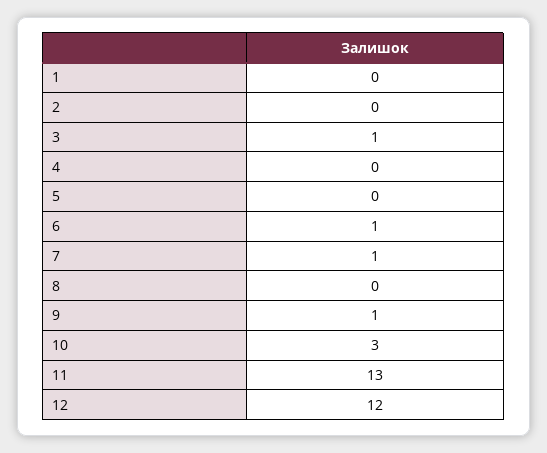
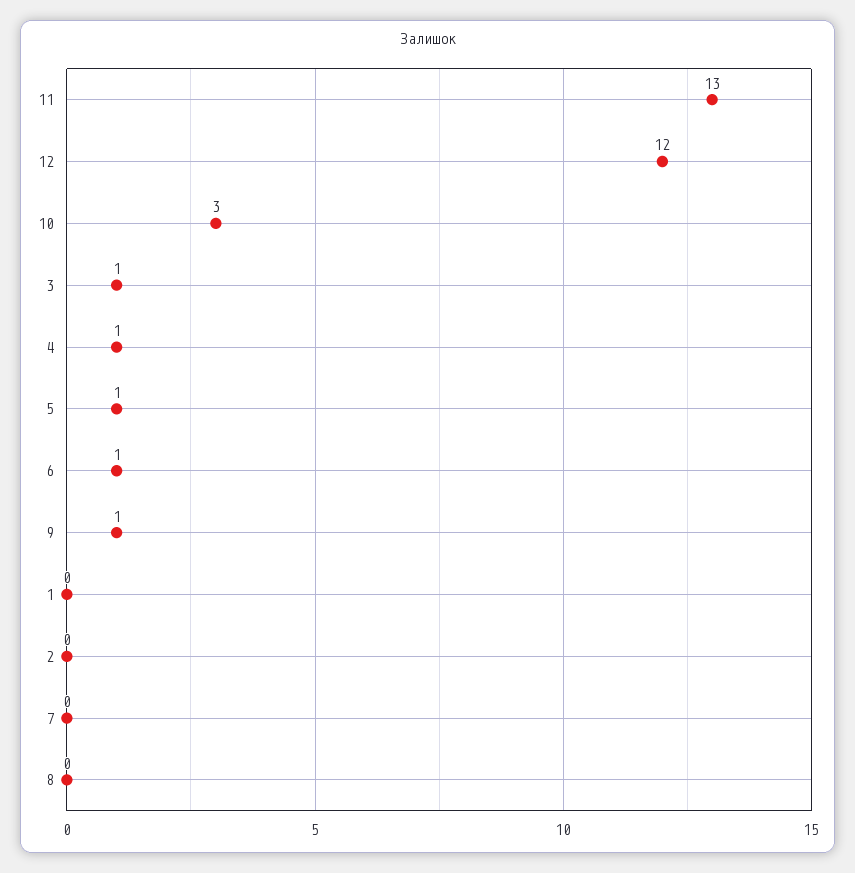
  {
    "1": 0,
    "2": 0,
    "3": 1,
-   "4": 0,
+   "4": 1,
-   "5": 0,
+   "5": 1,
    "6": 1,
-   "7": 1,
+   "7": 0,
    "8": 0,
    "9": 1,
    "10": 3,
    "11": 13,
    "12": 12
  }

